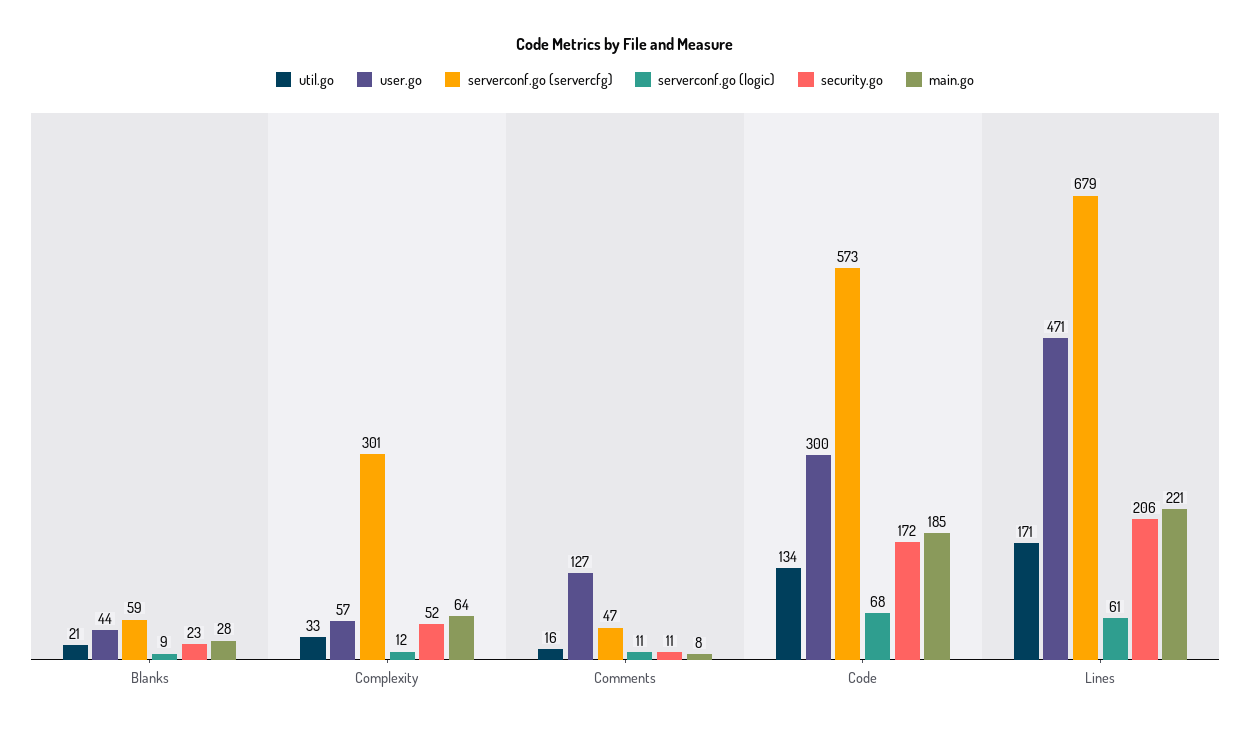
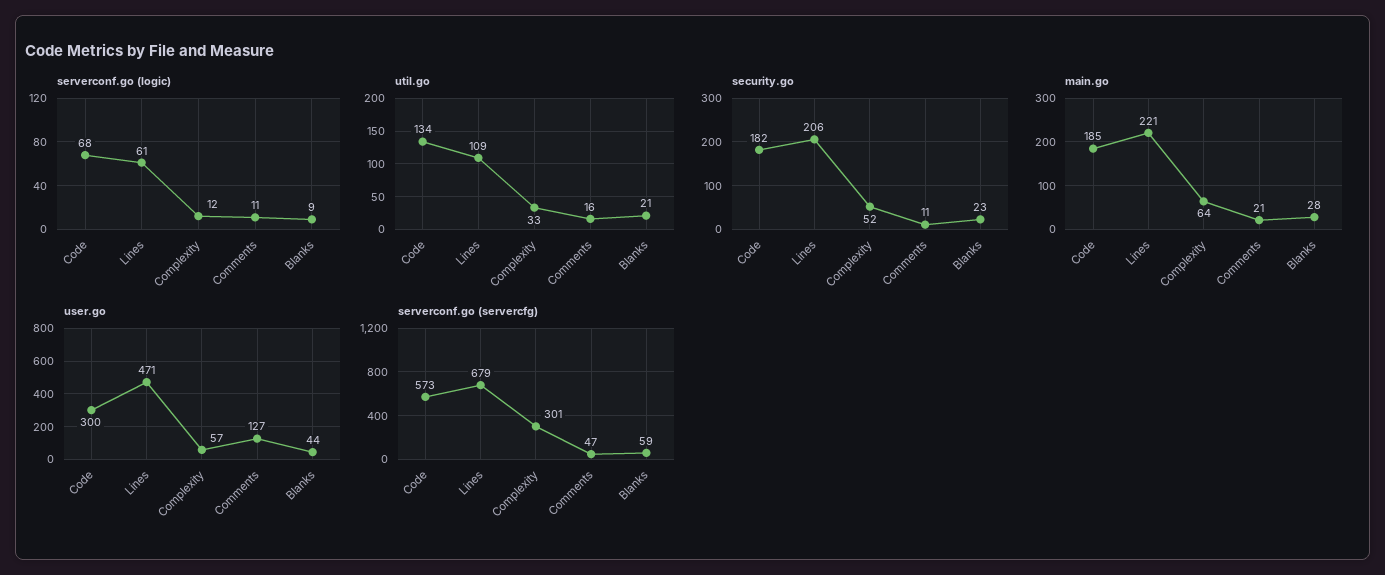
  {
    "util.go": {
      "Blanks": 21,
      "Complexity": 33,
      "Comments": 16,
      "Code": 134,
-     "Lines": 171
+     "Lines": 109
    },
    "user.go": {
      "Blanks": 44,
      "Complexity": 57,
      "Comments": 127,
      "Code": 300,
      "Lines": 471
    },
    "serverconf.go (servercfg)": {
      "Blanks": 59,
      "Complexity": 301,
      "Comments": 47,
      "Code": 573,
      "Lines": 679
    },
    "serverconf.go (logic)": {
      "Blanks": 9,
      "Complexity": 12,
      "Comments": 11,
      "Code": 68,
      "Lines": 61
    },
    "security.go": {
      "Blanks": 23,
      "Complexity": 52,
      "Comments": 11,
-     "Code": 172,
+     "Code": 182,
      "Lines": 206
    },
    "main.go": {
      "Blanks": 28,
      "Complexity": 64,
-     "Comments": 8,
+     "Comments": 21,
      "Code": 185,
      "Lines": 221
    }
  }

